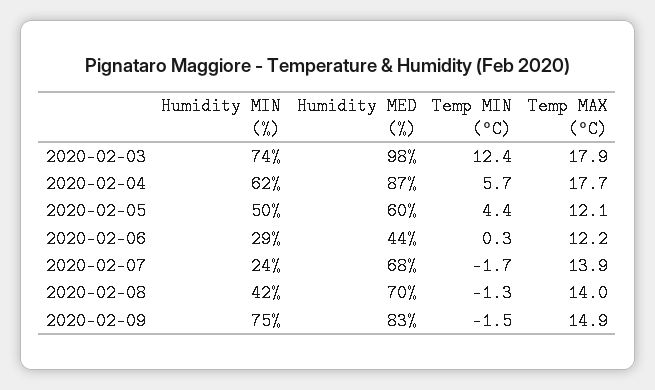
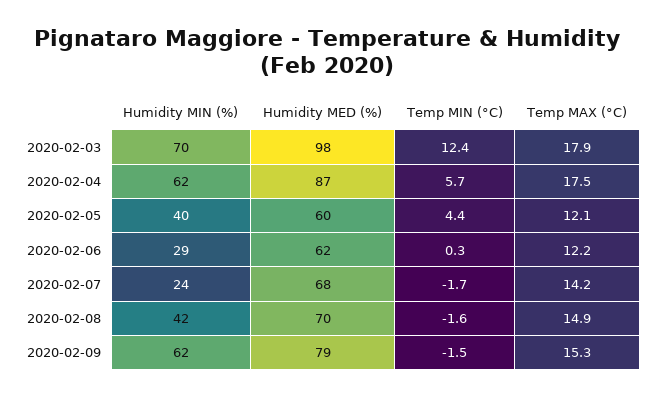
  {
    "Humidity MIN (%)": {
-     "2020-02-03": 74,
+     "2020-02-03": 70,
      "2020-02-04": 62,
-     "2020-02-05": 50,
+     "2020-02-05": 40,
      "2020-02-06": 29,
      "2020-02-07": 24,
      "2020-02-08": 42,
-     "2020-02-09": 75
+     "2020-02-09": 62
    },
    "Humidity MED (%)": {
      "2020-02-03": 98,
      "2020-02-04": 87,
      "2020-02-05": 60,
-     "2020-02-06": 44,
+     "2020-02-06": 62,
      "2020-02-07": 68,
      "2020-02-08": 70,
-     "2020-02-09": 83
+     "2020-02-09": 79
    },
    "Temp MIN (°C)": {
      "2020-02-03": 12.4,
      "2020-02-04": 5.7,
      "2020-02-05": 4.4,
      "2020-02-06": 0.3,
      "2020-02-07": -1.7,
-     "2020-02-08": -1.3,
+     "2020-02-08": -1.6,
      "2020-02-09": -1.5
    },
    "Temp MAX (°C)": {
      "2020-02-03": 17.9,
-     "2020-02-04": 17.7,
+     "2020-02-04": 17.5,
      "2020-02-05": 12.1,
      "2020-02-06": 12.2,
-     "2020-02-07": 13.9,
+     "2020-02-07": 14.2,
-     "2020-02-08": 14,
+     "2020-02-08": 14.9,
-     "2020-02-09": 14.9
+     "2020-02-09": 15.3
    }
  }

